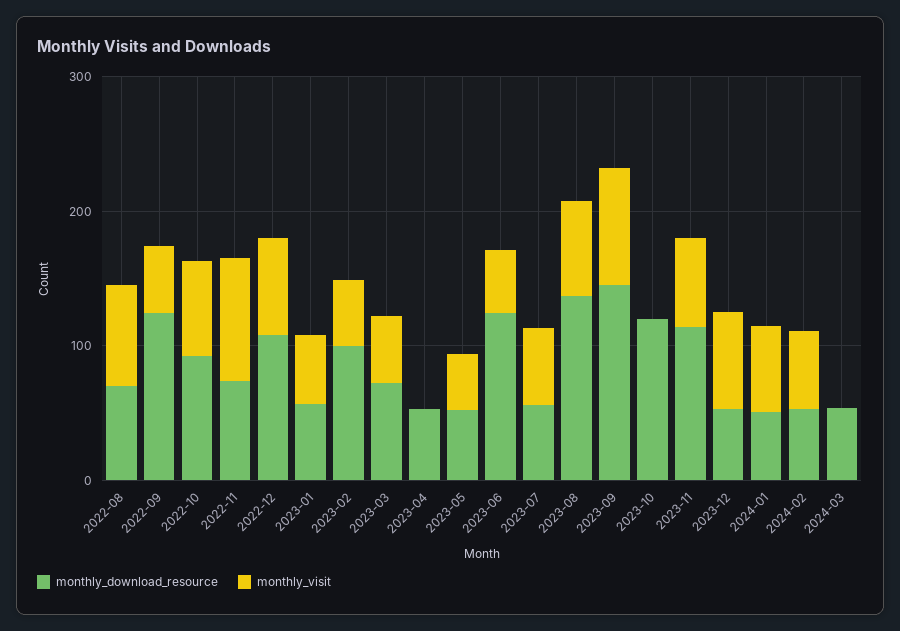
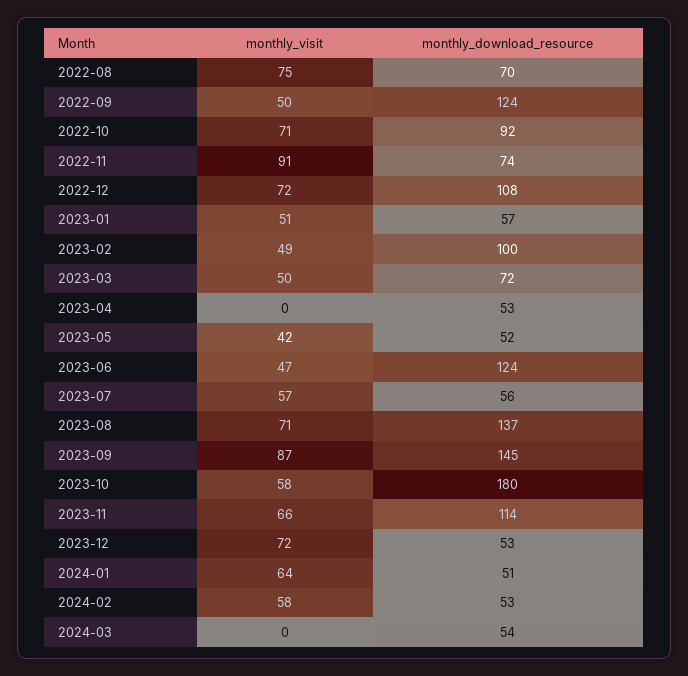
  {
    "monthly_download_resource": {
      "2022-08": 70,
      "2022-09": 124,
      "2022-10": 92,
      "2022-11": 74,
      "2022-12": 108,
      "2023-01": 57,
      "2023-02": 100,
      "2023-03": 72,
      "2023-04": 53,
      "2023-05": 52,
      "2023-06": 124,
      "2023-07": 56,
      "2023-08": 137,
      "2023-09": 145,
-     "2023-10": 120,
+     "2023-10": 180,
      "2023-11": 114,
      "2023-12": 53,
      "2024-01": 51,
      "2024-02": 53,
      "2024-03": 54
    },
    "monthly_visit": {
      "2022-08": 75,
      "2022-09": 50,
      "2022-10": 71,
      "2022-11": 91,
      "2022-12": 72,
      "2023-01": 51,
      "2023-02": 49,
      "2023-03": 50,
      "2023-04": 0,
      "2023-05": 42,
      "2023-06": 47,
      "2023-07": 57,
      "2023-08": 71,
      "2023-09": 87,
-     "2023-10": 0,
+     "2023-10": 58,
      "2023-11": 66,
      "2023-12": 72,
      "2024-01": 64,
      "2024-02": 58,
      "2024-03": 0
    }
  }

